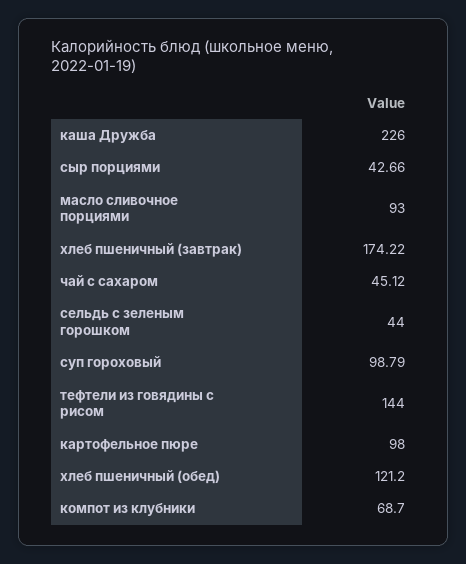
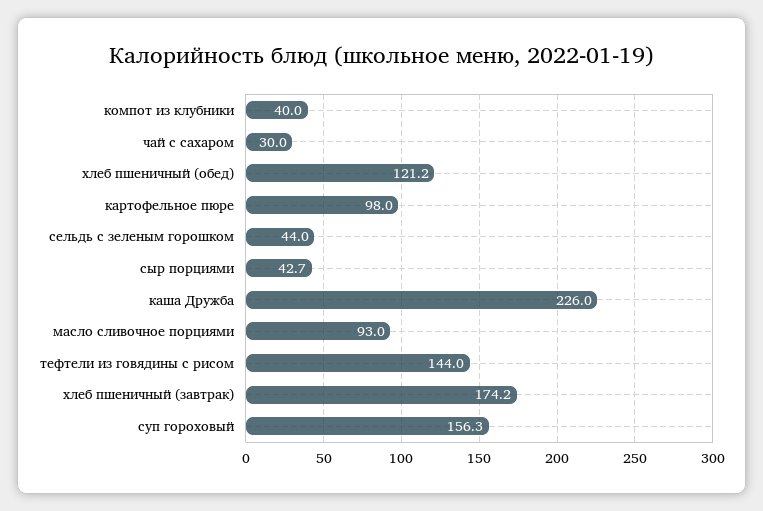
  {
    "каша Дружба": 226,
    "сыр порциями": 42.66,
    "масло сливочное порциями": 93,
    "хлеб пшеничный (завтрак)": 174.22,
-   "чай с сахаром": 45.12,
+   "чай с сахаром": 30,
    "сельдь с зеленым горошком": 44,
-   "суп гороховый": 98.79,
+   "суп гороховый": 156.3,
    "тефтели из говядины с рисом": 144,
    "картофельное пюре": 98,
    "хлеб пшеничный (обед)": 121.2,
-   "компот из клубники": 68.7
+   "компот из клубники": 40
  }

